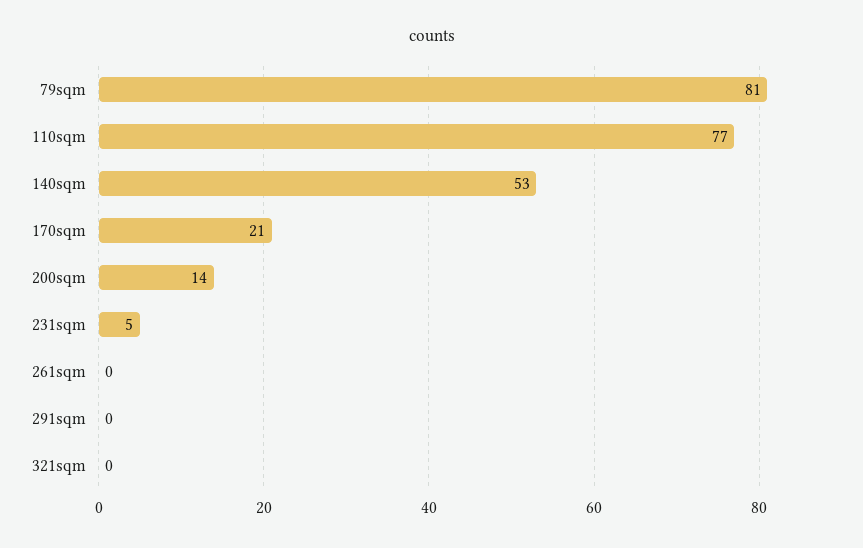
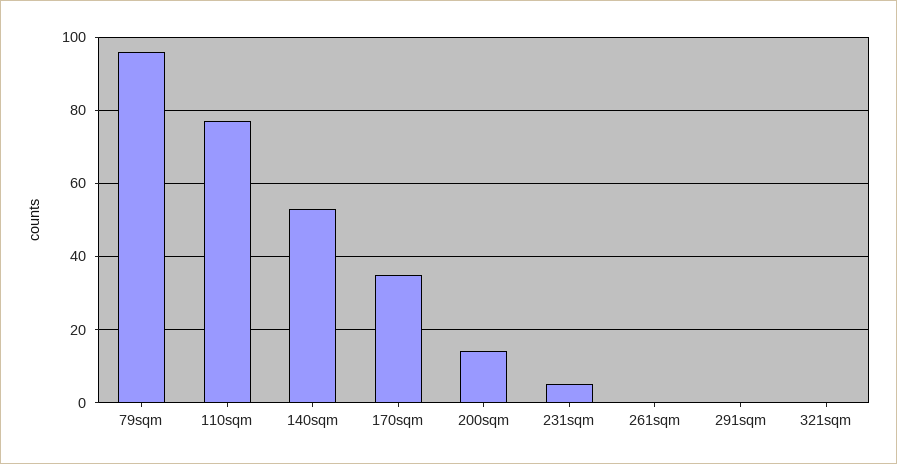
  {
-   "79sqm": 81,
+   "79sqm": 95,
    "110sqm": 77,
    "140sqm": 53,
-   "170sqm": 21,
+   "170sqm": 35,
    "200sqm": 14,
    "231sqm": 5,
    "261sqm": 0,
    "291sqm": 0,
    "321sqm": 0
  }

